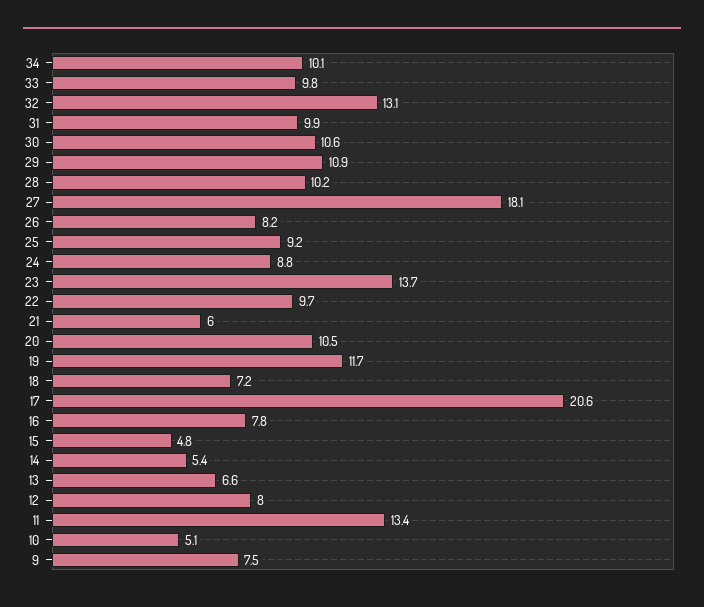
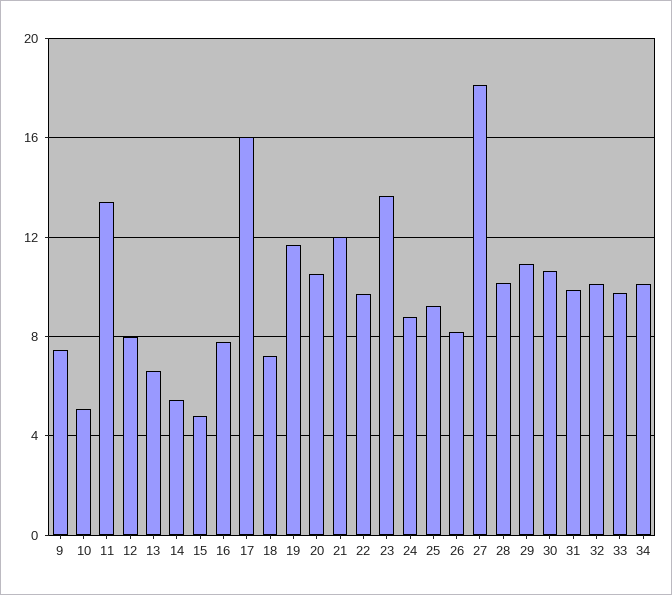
  {
    "34": 10.1,
    "33": 9.8,
-   "32": 13.1,
+   "32": 10,
    "31": 9.9,
    "30": 10.6,
    "29": 10.9,
    "28": 10.2,
    "27": 18.1,
    "26": 8.2,
    "25": 9.2,
    "24": 8.8,
    "23": 13.7,
    "22": 9.7,
-   "21": 6,
+   "21": 12,
    "20": 10.5,
    "19": 11.7,
    "18": 7.2,
-   "17": 20.6,
+   "17": 16,
    "16": 7.8,
    "15": 4.8,
    "14": 5.4,
    "13": 6.6,
    "12": 8,
    "11": 13.4,
    "10": 5.1,
    "9": 7.5
  }

